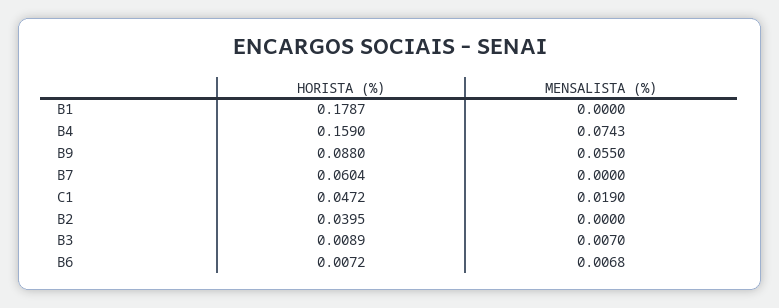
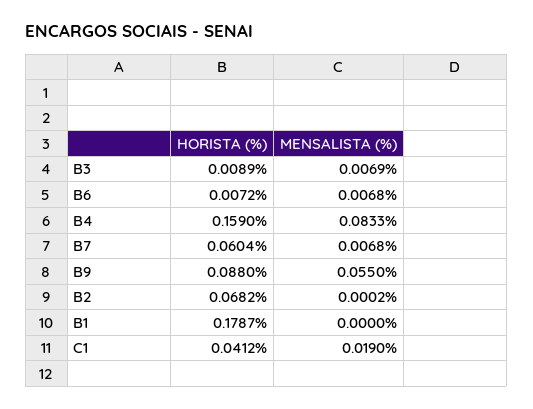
  {
    "HORISTA (%)": {
      "B1": 0.1787,
      "B4": 0.159,
      "B9": 0.088,
      "B7": 0.0604,
-     "C1": 0.0472,
+     "C1": 0.0412,
-     "B2": 0.0395,
+     "B2": 0.0682,
      "B3": 0.0089,
      "B6": 0.0072
    },
    "MENSALISTA (%)": {
      "B1": 0,
-     "B4": 0.0743,
+     "B4": 0.0833,
      "B9": 0.055,
-     "B7": 0,
+     "B7": 0.0068,
      "C1": 0.019,
-     "B2": 0,
+     "B2": 0.0002,
-     "B3": 0.007,
+     "B3": 0.0069,
      "B6": 0.0068
    }
  }

